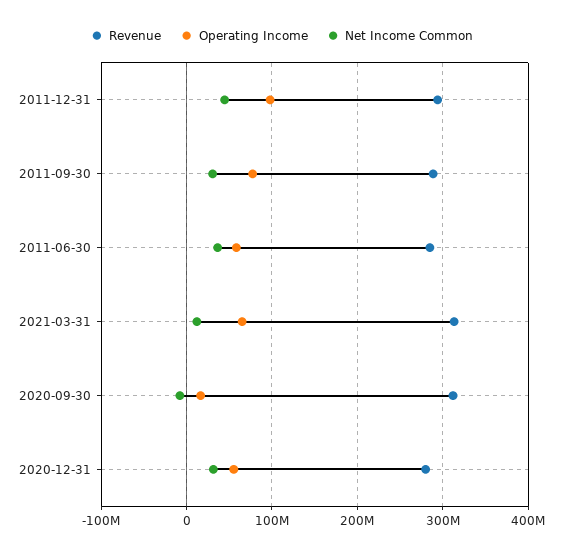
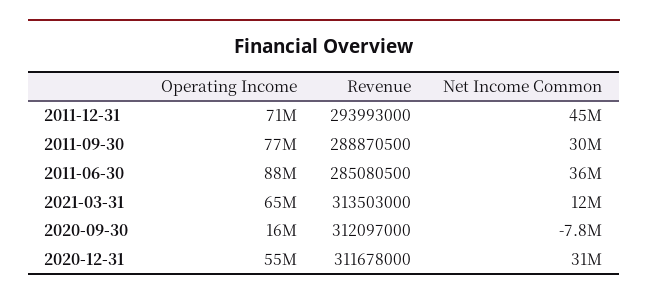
  {
    "Revenue": {
      "2011-12-31": 293993000,
      "2011-09-30": 288870500,
      "2011-06-30": 285080500,
      "2021-03-31": 313503000,
      "2020-09-30": 312097000,
-     "2020-12-31": 280000000
+     "2020-12-31": 311678000
    },
    "Operating Income": {
-     "2011-12-31": 100000000,
+     "2011-12-31": 71000000,
      "2011-09-30": 77000000,
-     "2011-06-30": 60000000,
+     "2011-06-30": 88000000,
      "2021-03-31": 65000000,
      "2020-09-30": 16000000,
      "2020-12-31": 55000000
    },
    "Net Income Common": {
      "2011-12-31": 45000000,
      "2011-09-30": 30000000,
      "2011-06-30": 36000000,
      "2021-03-31": 12000000,
      "2020-09-30": -7800000,
      "2020-12-31": 31000000
    }
  }

